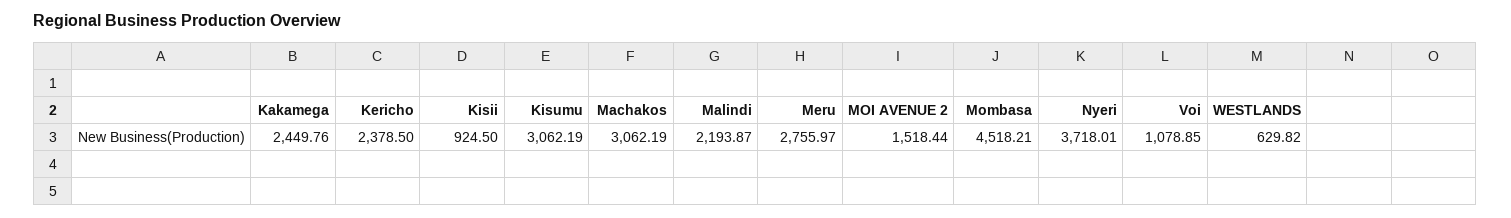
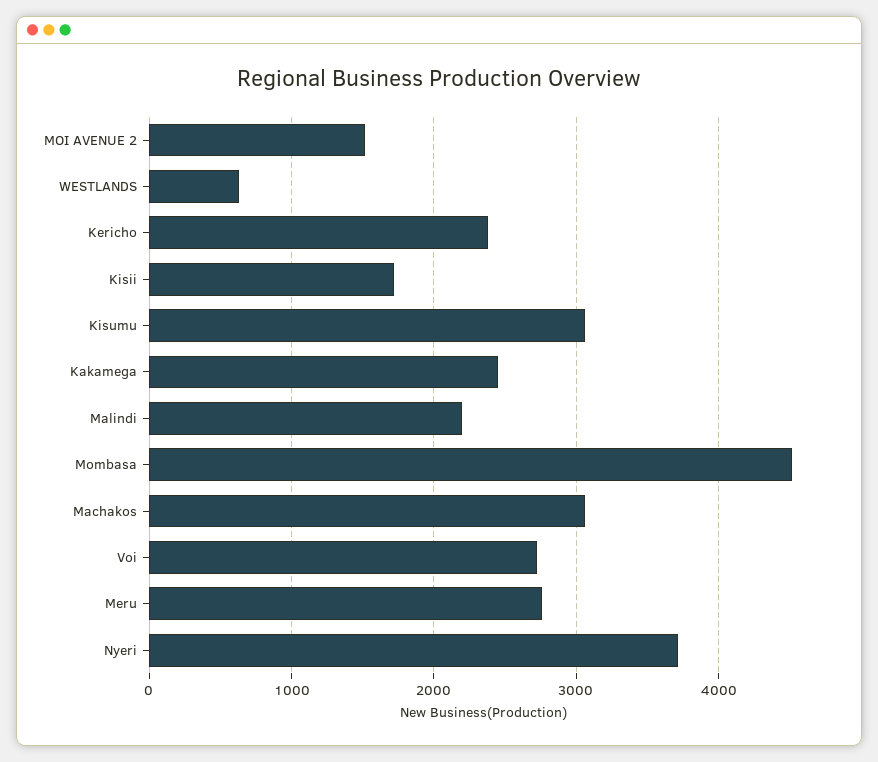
  {
    "Kakamega": 2449.76,
    "Kericho": 2378.5,
-   "Kisii": 924.5,
+   "Kisii": 1700,
    "Kisumu": 3062.19,
    "Machakos": 3062.19,
    "Malindi": 2193.87,
    "Meru": 2755.97,
    "MOI AVENUE 2": 1518.44,
    "Mombasa": 4518.21,
    "Nyeri": 3718.01,
-   "Voi": 1078.85,
+   "Voi": 2700,
    "WESTLANDS": 629.82
  }

